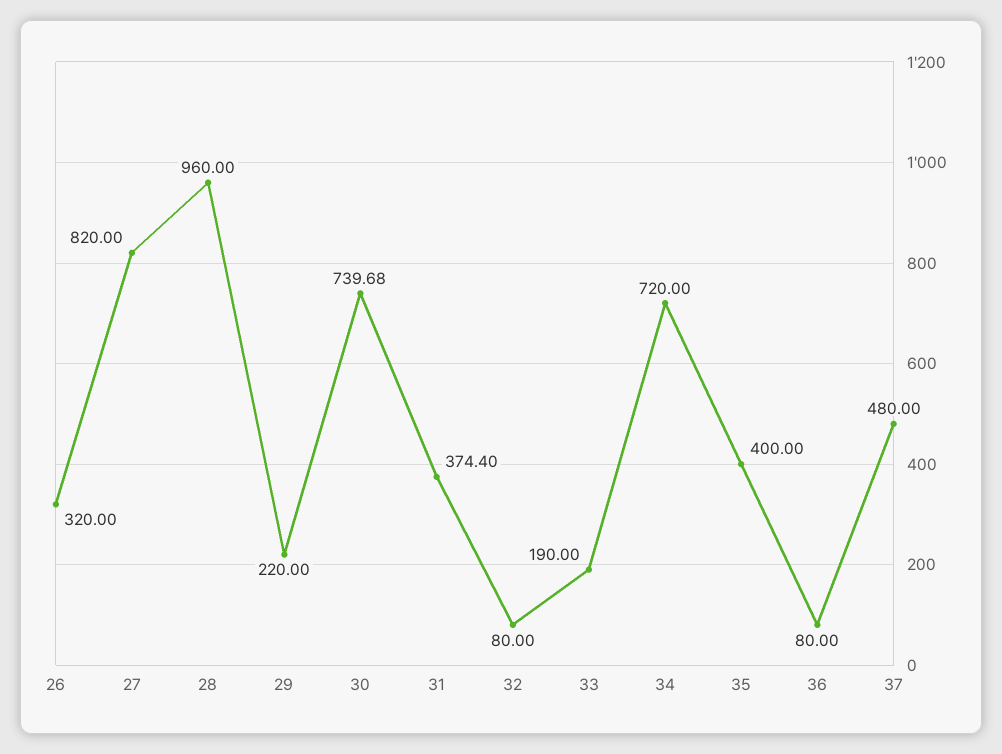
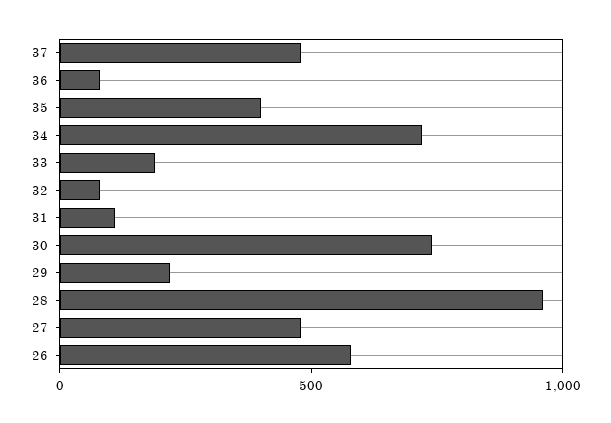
  {
-   "26": 320,
+   "26": 600,
-   "27": 820,
+   "27": 500,
    "28": 960,
    "29": 220,
    "30": 739.68,
-   "31": 374.4,
+   "31": 100,
    "32": 80,
    "33": 190,
    "34": 720,
    "35": 400,
    "36": 80,
    "37": 480
  }

